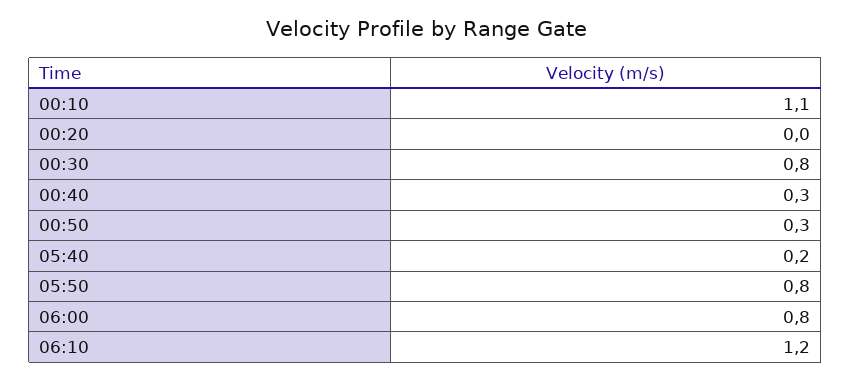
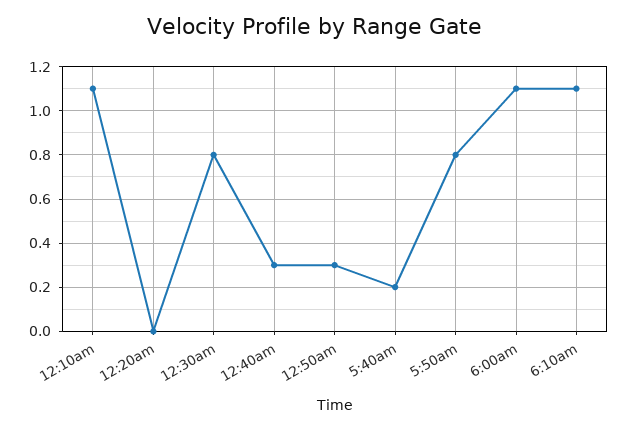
  {
    "00:10": 1.1,
    "00:20": 0,
    "00:30": 0.8,
    "00:40": 0.3,
    "00:50": 0.3,
    "05:40": 0.2,
    "05:50": 0.8,
-   "06:00": 0.8,
+   "06:00": 1.1,
-   "06:10": 1.2
+   "06:10": 1.1
  }

